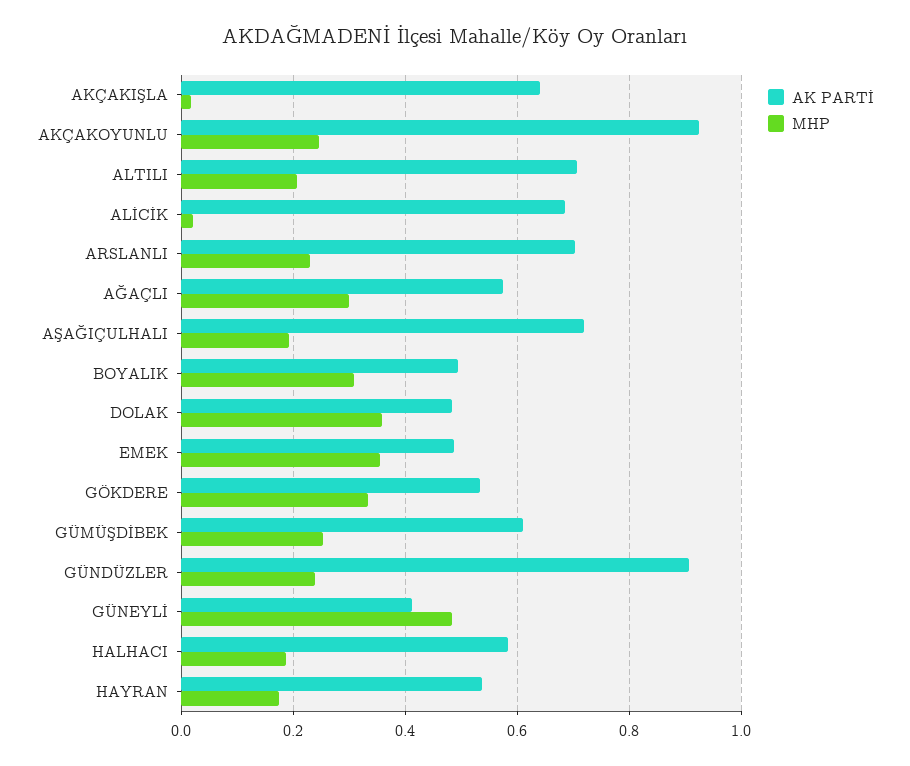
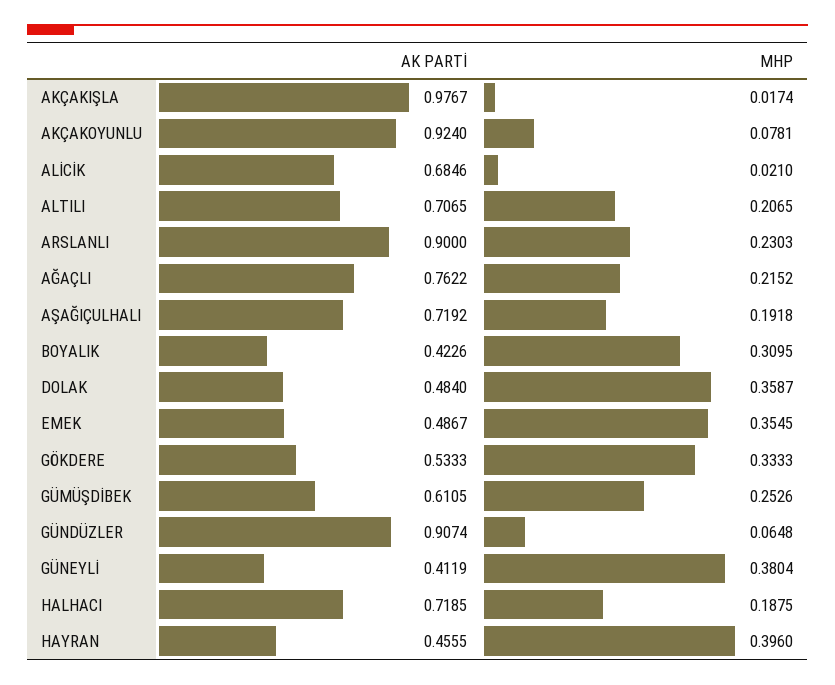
  {
    "AK PARTİ": {
-     "AKÇAKIŞLA": 0.64,
+     "AKÇAKIŞLA": 0.9767,
      "AKÇAKOYUNLU": 0.924,
      "ALTILI": 0.7065,
      "ALİCİK": 0.6846,
-     "ARSLANLI": 0.7,
+     "ARSLANLI": 0.9,
-     "AĞAÇLI": 0.58,
+     "AĞAÇLI": 0.7622,
      "AŞAĞIÇULHALI": 0.7192,
-     "BOYALIK": 0.5,
+     "BOYALIK": 0.4226,
      "DOLAK": 0.484,
      "EMEK": 0.4867,
      "GÖKDERE": 0.5333,
      "GÜMÜŞDİBEK": 0.6105,
      "GÜNDÜZLER": 0.9074,
      "GÜNEYLİ": 0.4119,
-     "HALHACI": 0.58,
+     "HALHACI": 0.7185,
-     "HAYRAN": 0.54
+     "HAYRAN": 0.4555
    },
    "MHP": {
      "AKÇAKIŞLA": 0.0174,
-     "AKÇAKOYUNLU": 0.24,
+     "AKÇAKOYUNLU": 0.0781,
      "ALTILI": 0.2065,
      "ALİCİK": 0.021,
      "ARSLANLI": 0.2303,
-     "AĞAÇLI": 0.3,
+     "AĞAÇLI": 0.2152,
      "AŞAĞIÇULHALI": 0.1918,
      "BOYALIK": 0.3095,
      "DOLAK": 0.3587,
      "EMEK": 0.3545,
      "GÖKDERE": 0.3333,
      "GÜMÜŞDİBEK": 0.2526,
-     "GÜNDÜZLER": 0.24,
+     "GÜNDÜZLER": 0.0648,
-     "GÜNEYLİ": 0.48,
+     "GÜNEYLİ": 0.3804,
      "HALHACI": 0.1875,
-     "HAYRAN": 0.18
+     "HAYRAN": 0.396
    }
  }

